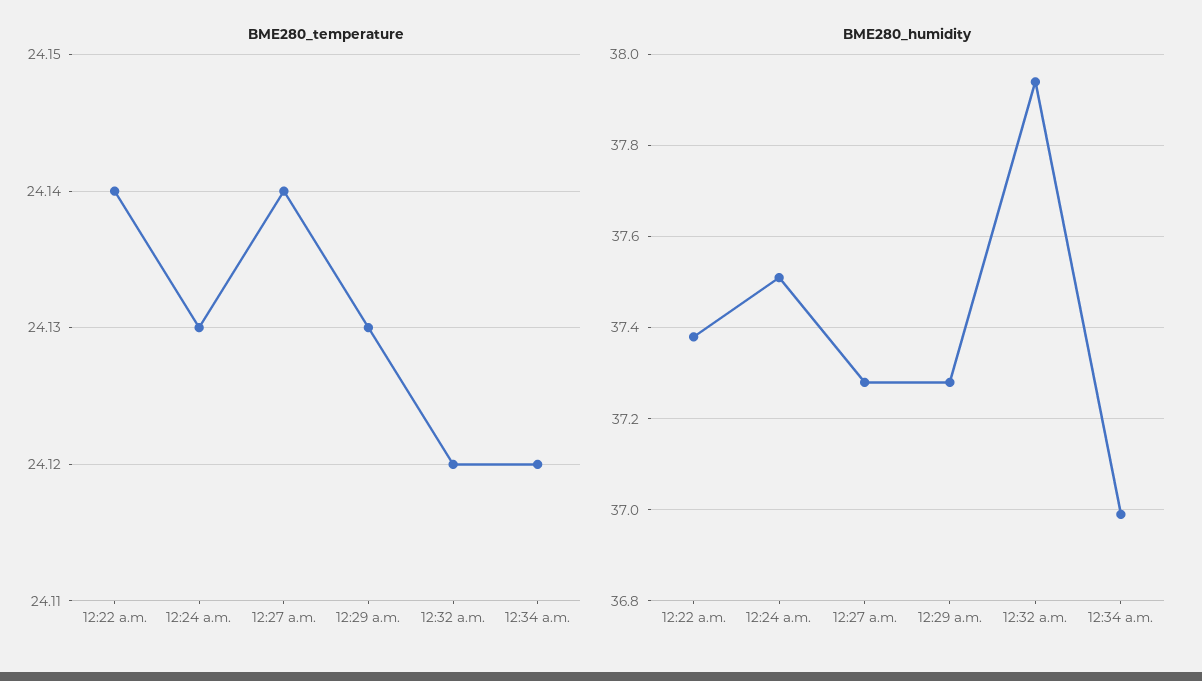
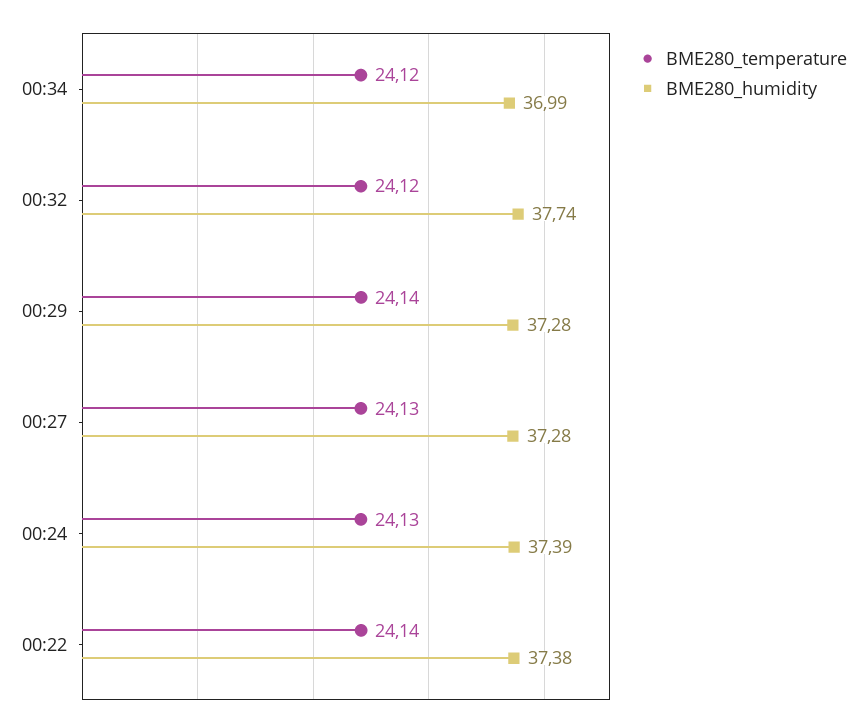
  {
    "BME280_temperature": {
      "12:22 a.m.": 24.14,
      "12:24 a.m.": 24.13,
-     "12:27 a.m.": 24.14,
+     "12:27 a.m.": 24.13,
-     "12:29 a.m.": 24.13,
+     "12:29 a.m.": 24.14,
      "12:32 a.m.": 24.12,
      "12:34 a.m.": 24.12
    },
    "BME280_humidity": {
      "12:22 a.m.": 37.38,
-     "12:24 a.m.": 37.5,
+     "12:24 a.m.": 37.39,
      "12:27 a.m.": 37.28,
      "12:29 a.m.": 37.28,
-     "12:32 a.m.": 37.95,
+     "12:32 a.m.": 37.74,
      "12:34 a.m.": 36.99
    }
  }

